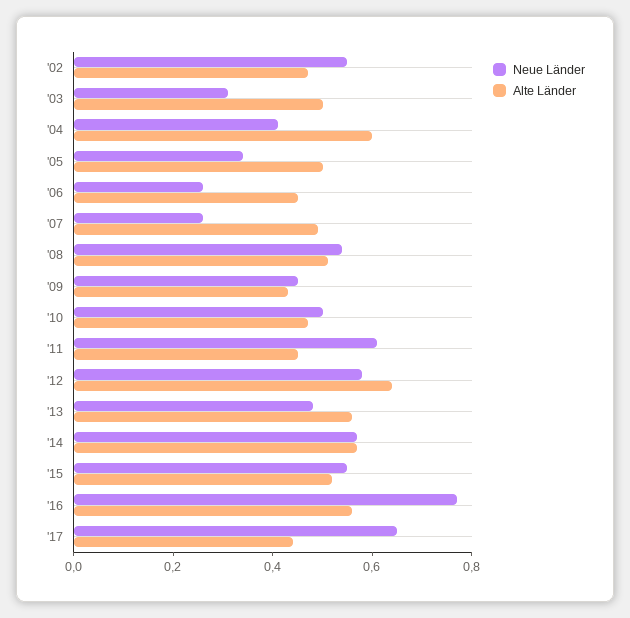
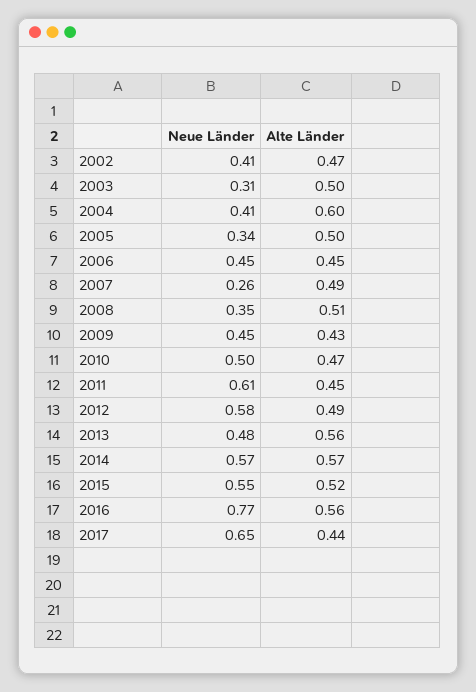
  {
    "Neue Länder": {
-     "'02": 0.55,
+     "'02": 0.41,
      "'03": 0.31,
      "'04": 0.41,
      "'05": 0.34,
-     "'06": 0.25,
+     "'06": 0.45,
      "'07": 0.26,
-     "'08": 0.55,
+     "'08": 0.35,
      "'09": 0.45,
      "'10": 0.5,
      "'11": 0.61,
      "'12": 0.58,
      "'13": 0.48,
      "'14": 0.57,
      "'15": 0.55,
      "'16": 0.77,
      "'17": 0.65
    },
    "Alte Länder": {
      "'02": 0.47,
      "'03": 0.5,
      "'04": 0.6,
      "'05": 0.5,
      "'06": 0.45,
      "'07": 0.49,
      "'08": 0.51,
      "'09": 0.43,
      "'10": 0.47,
      "'11": 0.45,
-     "'12": 0.65,
+     "'12": 0.49,
      "'13": 0.56,
      "'14": 0.57,
      "'15": 0.52,
      "'16": 0.56,
      "'17": 0.44
    }
  }

